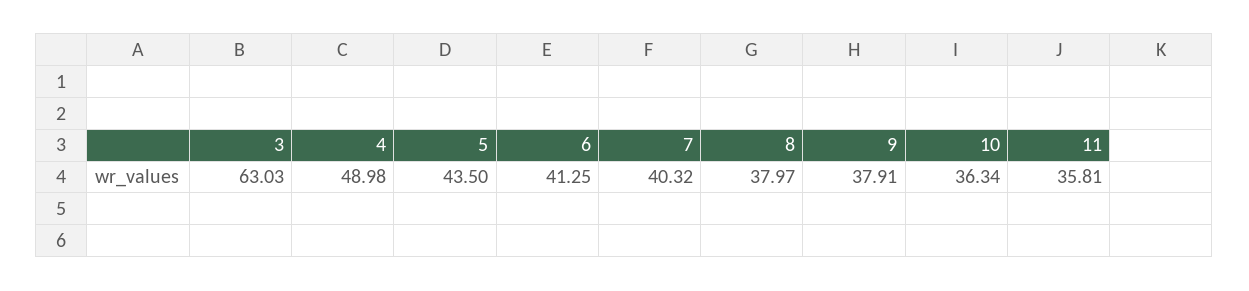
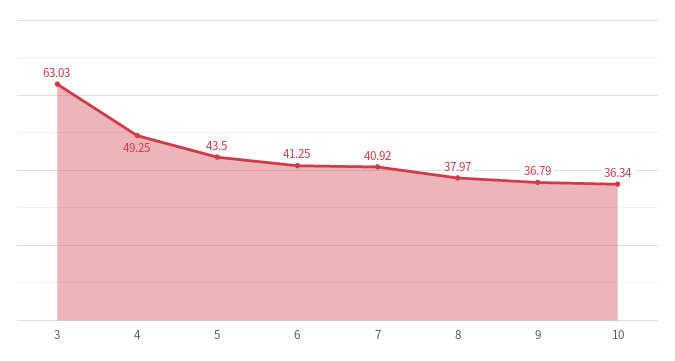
  {
    "3": 63.03,
-   "4": 48.98,
+   "4": 49.25,
    "5": 43.5,
    "6": 41.25,
-   "7": 40.32,
+   "7": 40.92,
    "8": 37.97,
-   "9": 37.91,
+   "9": 36.79,
-   "10": 36.34,
+   "10": 36.34
-   "11": 35.81
  }

